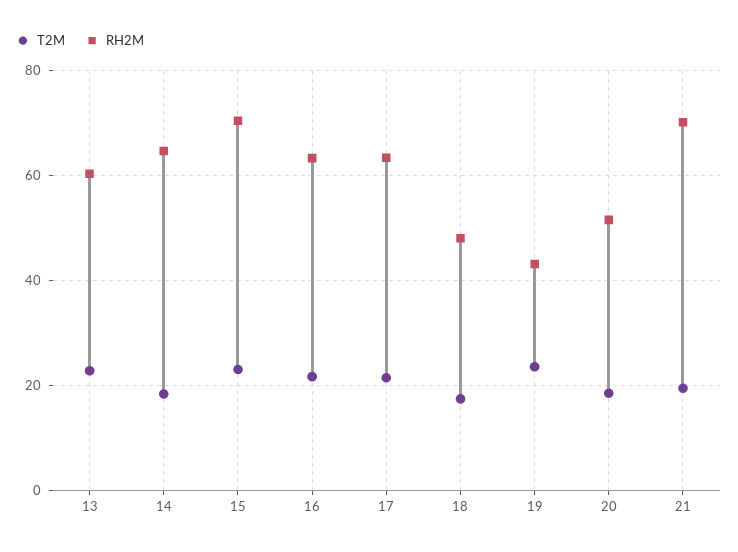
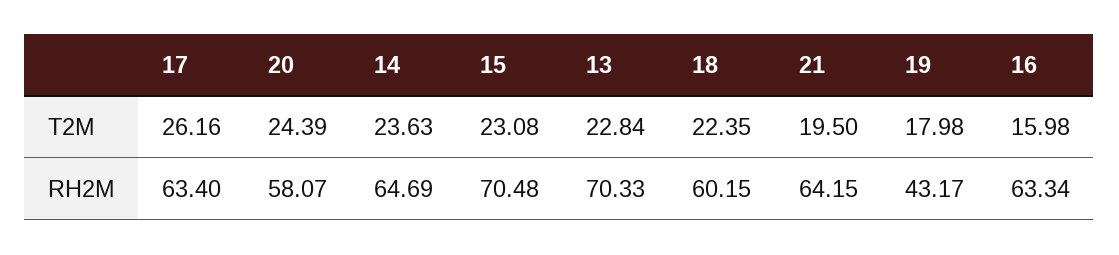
  {
    "T2M": {
      "13": 22.84,
-     "14": 18,
+     "14": 23.63,
      "15": 23.08,
-     "16": 22,
+     "16": 15.98,
-     "17": 22,
+     "17": 26.16,
-     "18": 18,
+     "18": 22.35,
-     "19": 24,
+     "19": 17.98,
-     "20": 18,
+     "20": 24.39,
      "21": 19.5
    },
    "RH2M": {
-     "13": 60,
+     "13": 70.33,
      "14": 64.69,
      "15": 70.48,
      "16": 63.34,
      "17": 63.4,
-     "18": 48,
+     "18": 60.15,
      "19": 43.17,
-     "20": 52,
+     "20": 58.07,
-     "21": 70
+     "21": 64.15
    }
  }

